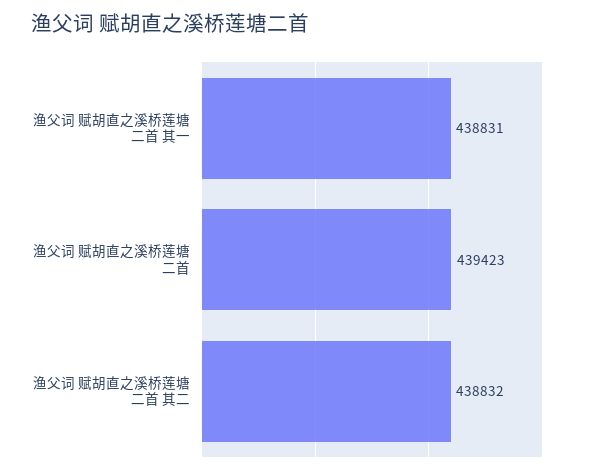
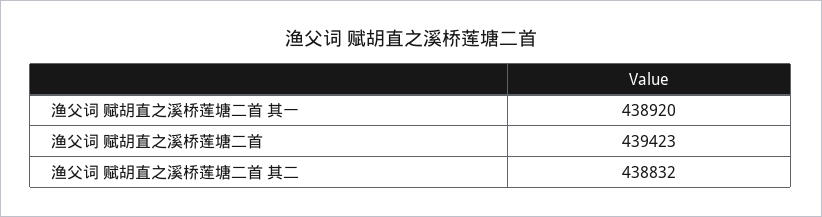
  {
-   "渔父词 赋胡直之溪桥莲塘二首 其一": 438831,
+   "渔父词 赋胡直之溪桥莲塘二首 其一": 438920,
    "渔父词 赋胡直之溪桥莲塘二首": 439423,
    "渔父词 赋胡直之溪桥莲塘二首 其二": 438832
  }

